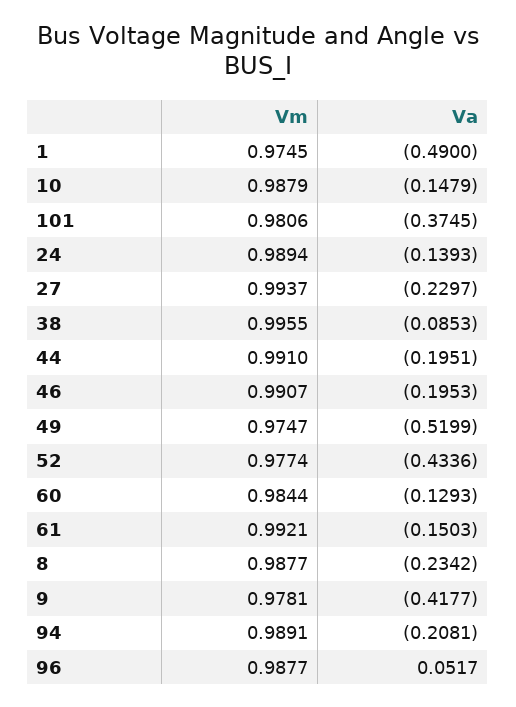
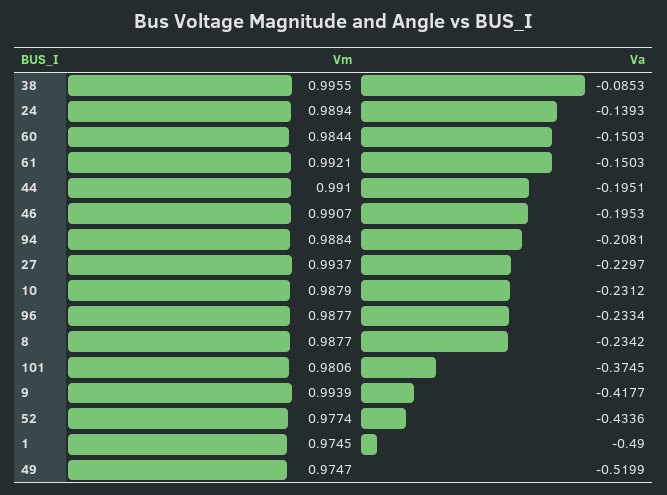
  {
    "Vm": {
      "1": 0.9745,
      "10": 0.9879,
      "101": 0.9806,
      "24": 0.9894,
      "27": 0.9937,
      "38": 0.9955,
      "44": 0.991,
      "46": 0.9907,
      "49": 0.9747,
      "52": 0.9774,
      "60": 0.9844,
      "61": 0.9921,
      "8": 0.9877,
-     "9": 0.9781,
+     "9": 0.9939,
-     "94": 0.9891,
+     "94": 0.9884,
      "96": 0.9877
    },
    "Va": {
      "1": -0.49,
-     "10": -0.1479,
+     "10": -0.2312,
      "101": -0.3745,
      "24": -0.1393,
      "27": -0.2297,
      "38": -0.0853,
      "44": -0.1951,
      "46": -0.1953,
      "49": -0.5199,
      "52": -0.4336,
-     "60": -0.1293,
+     "60": -0.1503,
      "61": -0.1503,
      "8": -0.2342,
      "9": -0.4177,
      "94": -0.2081,
-     "96": 0.0517
+     "96": -0.2334
    }
  }

